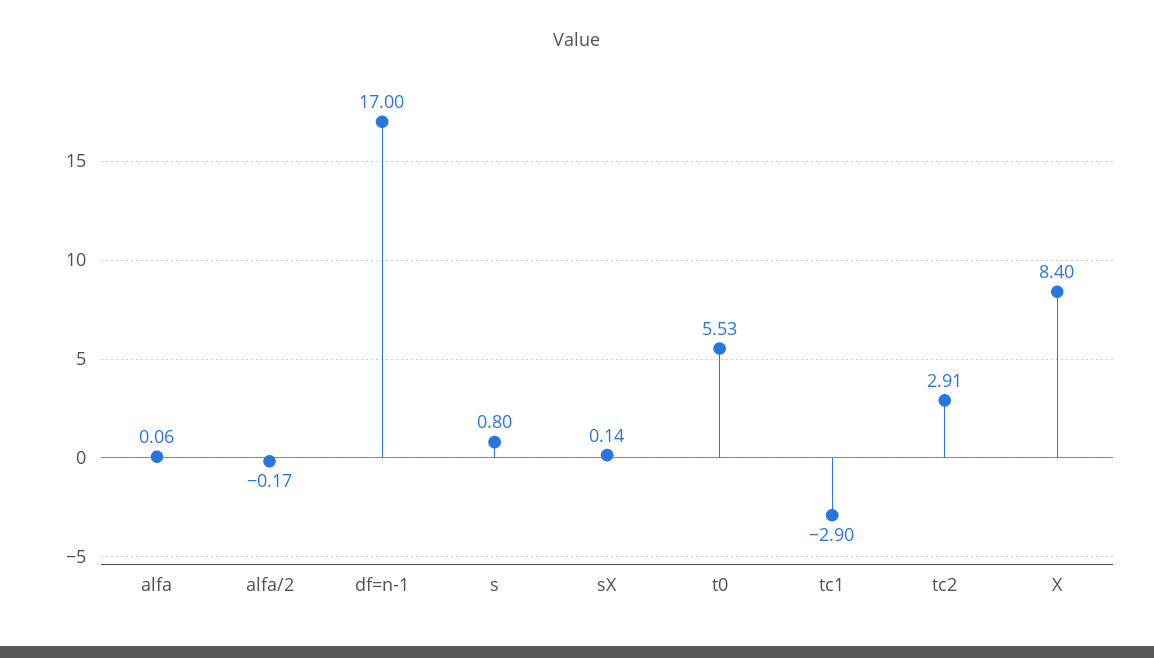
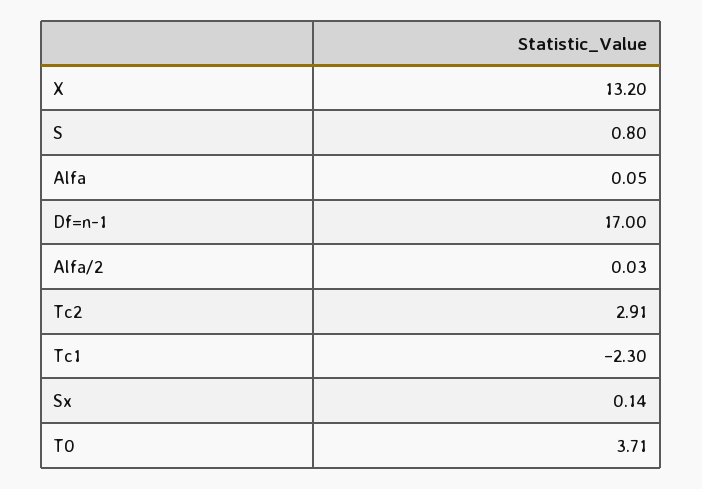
  {
-   "alfa": 0.06,
+   "alfa": 0.05,
-   "alfa/2": -0.17,
+   "alfa/2": 0.03,
    "df=n-1": 17,
    "s": 0.8,
    "sX": 0.14,
-   "t0": 5.53,
+   "t0": 3.71,
-   "tc1": -2.9,
+   "tc1": -2.3,
    "tc2": 2.91,
-   "X": 8.4
+   "X": 13.2
  }

